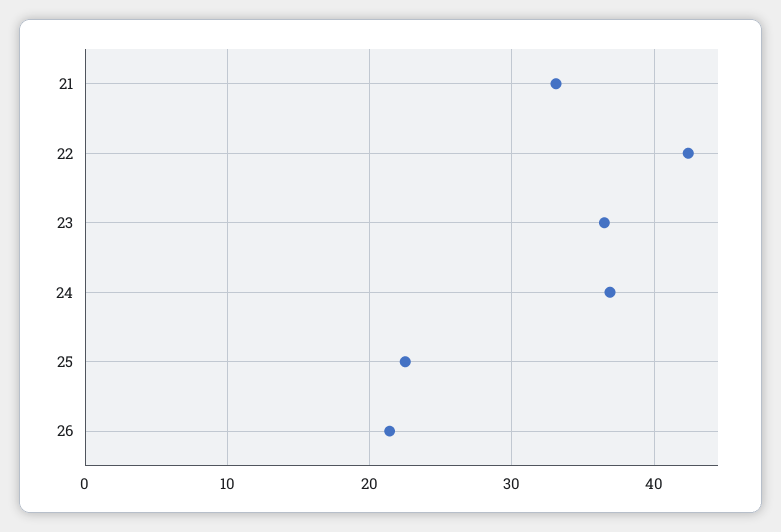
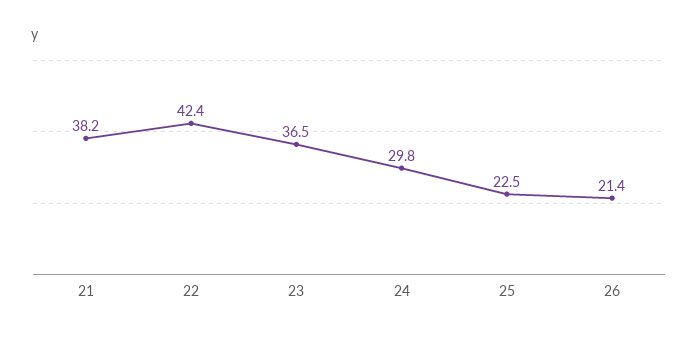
  {
-   "21": 33,
+   "21": 38.2,
    "22": 42.4,
    "23": 36.5,
-   "24": 37,
+   "24": 29.8,
    "25": 22.5,
    "26": 21.4
  }

